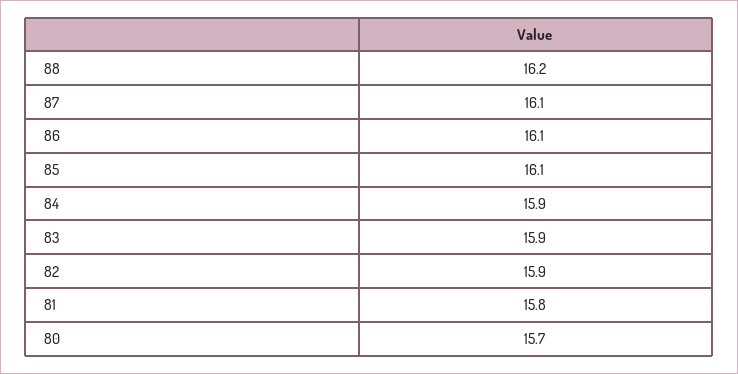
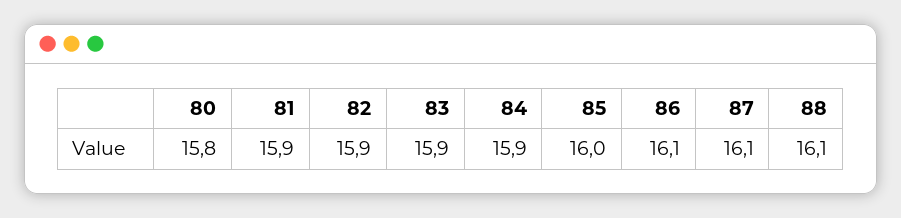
  {
-   "88": 16.2,
+   "88": 16.1,
    "87": 16.1,
    "86": 16.1,
-   "85": 16.1,
+   "85": 16,
    "84": 15.9,
    "83": 15.9,
    "82": 15.9,
-   "81": 15.8,
+   "81": 15.9,
-   "80": 15.7
+   "80": 15.8
  }

